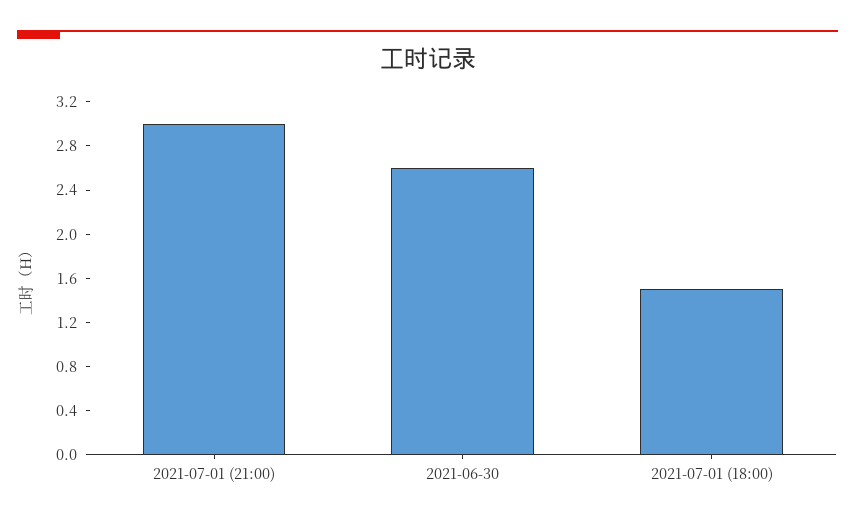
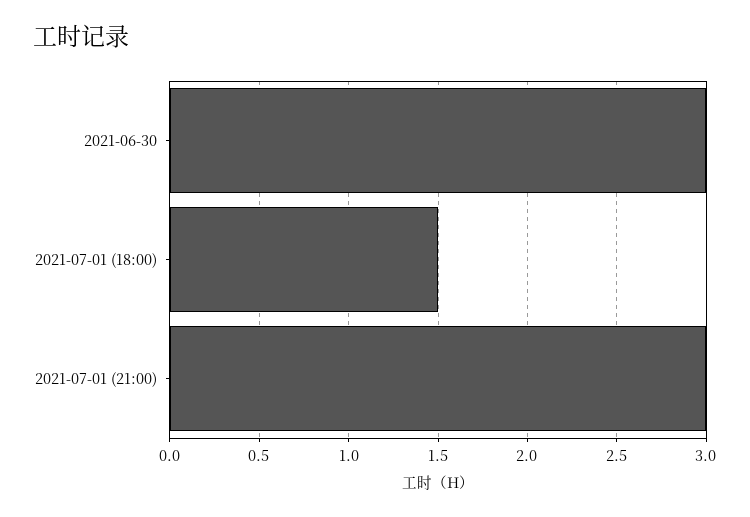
  {
    "2021-07-01 (21:00)": 3,
-   "2021-06-30": 2.6,
+   "2021-06-30": 3,
    "2021-07-01 (18:00)": 1.5
  }

